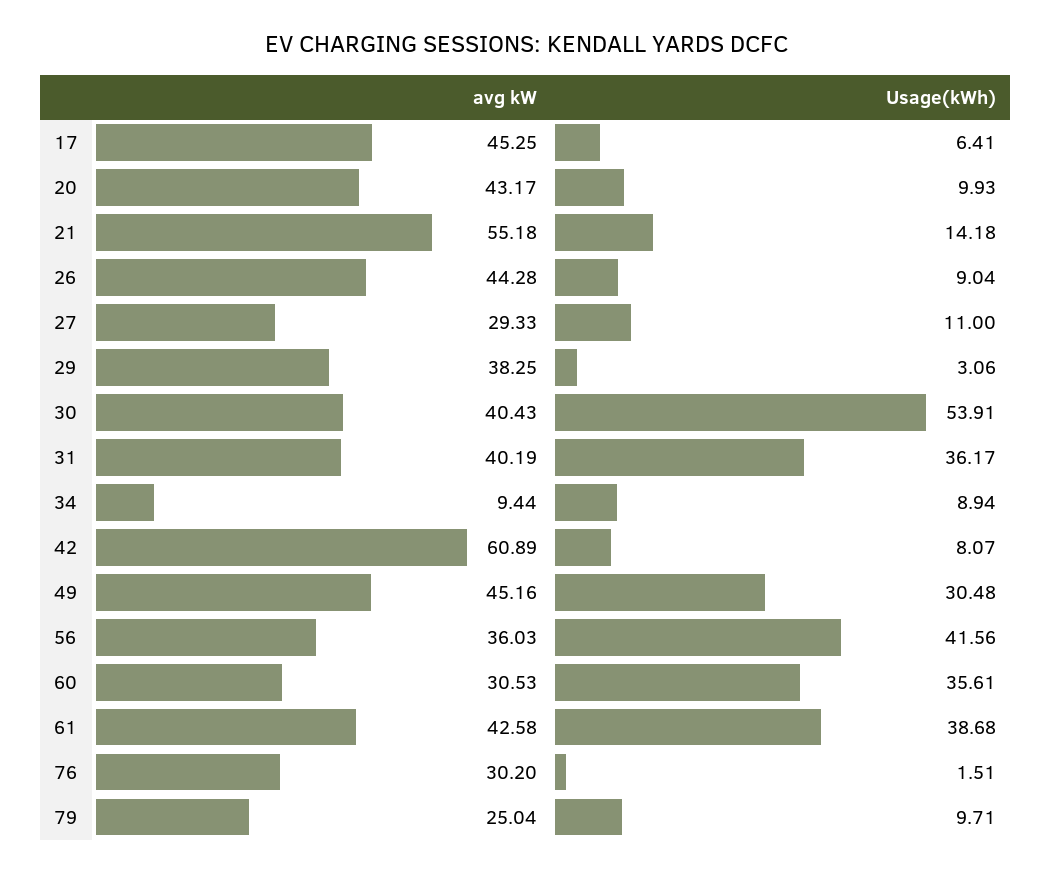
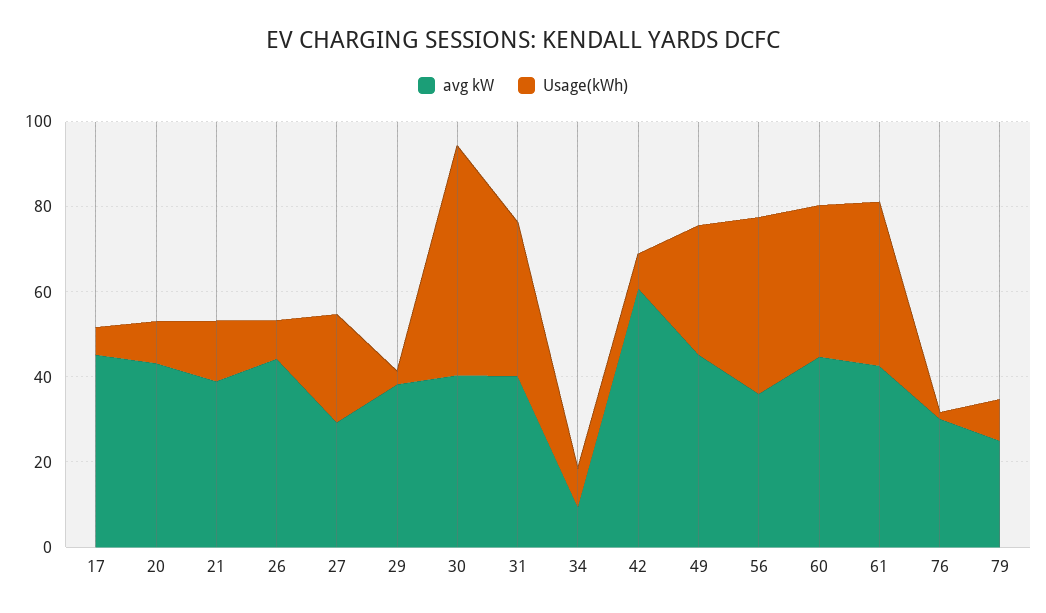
  {
    "avg kW": {
      "17": 45.25,
      "20": 43.17,
-     "21": 55.18,
+     "21": 40,
      "26": 44.28,
      "27": 29.33,
      "29": 38.25,
      "30": 40.43,
      "31": 40.19,
      "34": 9.44,
      "42": 60.89,
      "49": 45.16,
      "56": 36.03,
-     "60": 30.53,
+     "60": 45,
      "61": 42.58,
      "76": 30.2,
      "79": 25.04
    },
    "Usage(kWh)": {
      "17": 6.41,
      "20": 9.93,
      "21": 14.18,
      "26": 9.04,
-     "27": 11,
+     "27": 25,
      "29": 3.06,
      "30": 53.91,
      "31": 36.17,
      "34": 8.94,
      "42": 8.07,
      "49": 30.48,
      "56": 41.56,
      "60": 35.61,
      "61": 38.68,
      "76": 1.51,
      "79": 9.71
    }
  }

